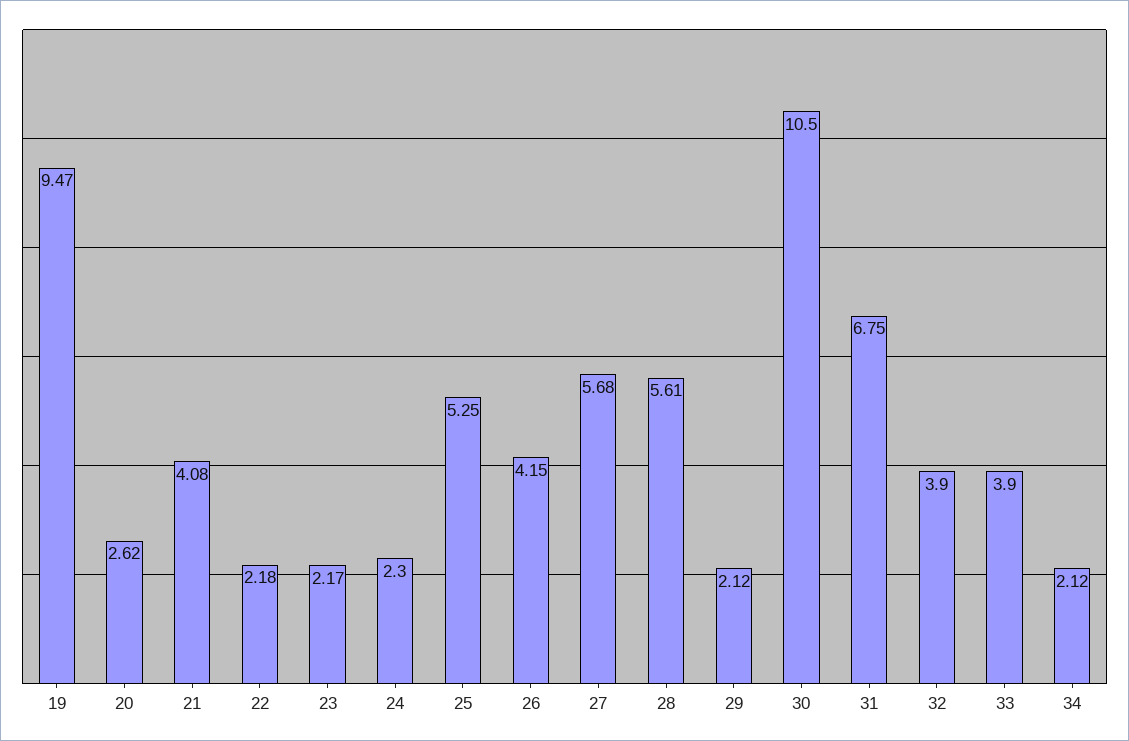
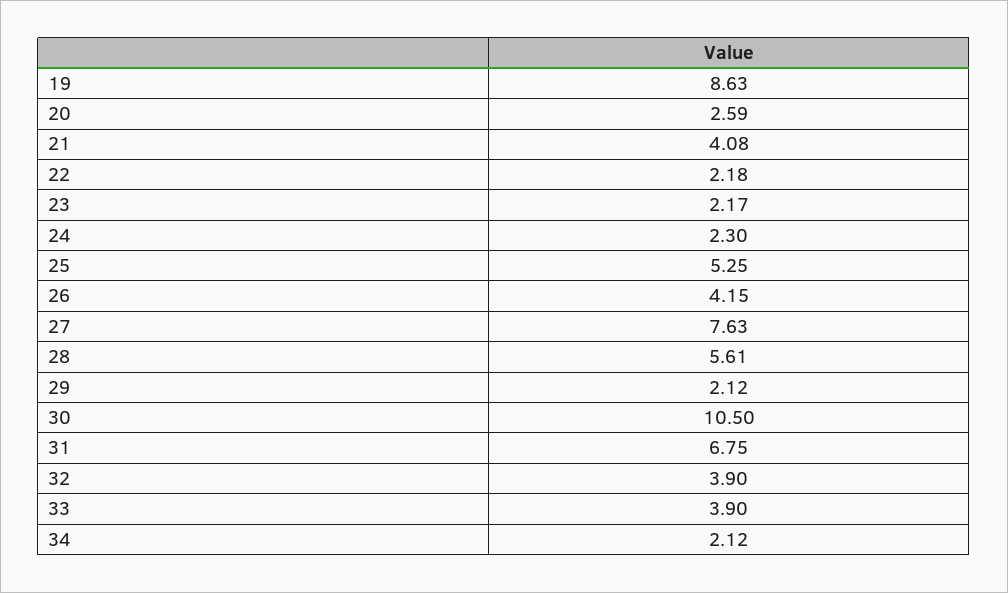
  {
-   "19": 9.47,
+   "19": 8.63,
-   "20": 2.62,
+   "20": 2.59,
    "21": 4.08,
    "22": 2.18,
    "23": 2.17,
    "24": 2.3,
    "25": 5.25,
    "26": 4.15,
-   "27": 5.68,
+   "27": 7.63,
    "28": 5.61,
    "29": 2.12,
    "30": 10.5,
    "31": 6.75,
    "32": 3.9,
    "33": 3.9,
    "34": 2.12
  }

